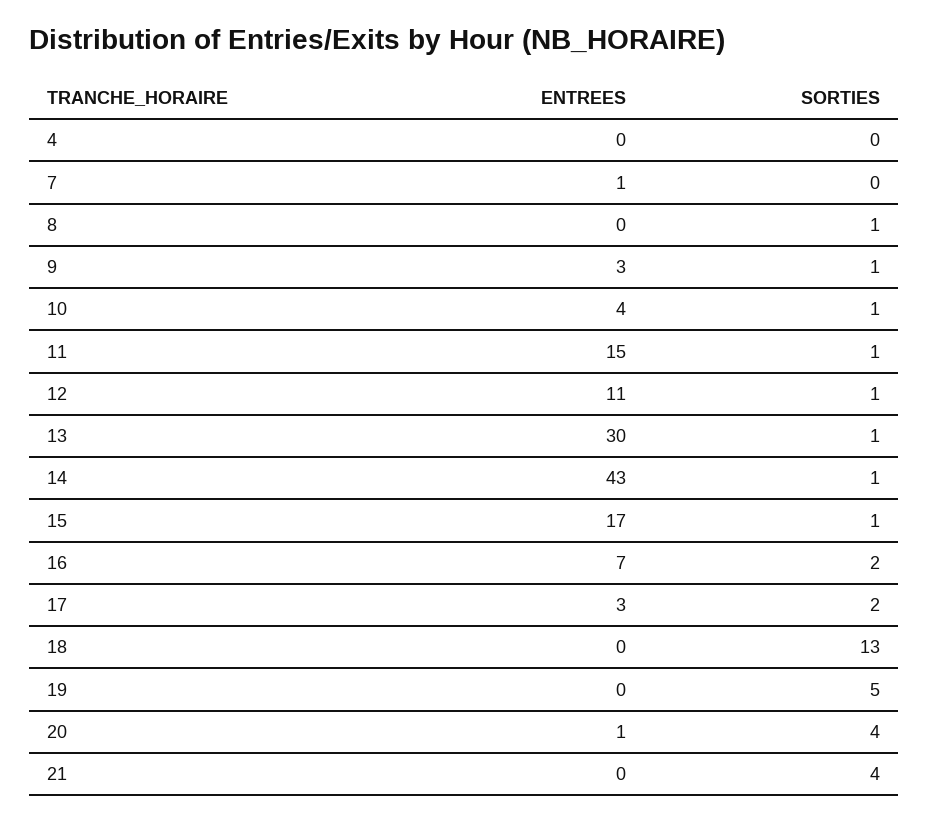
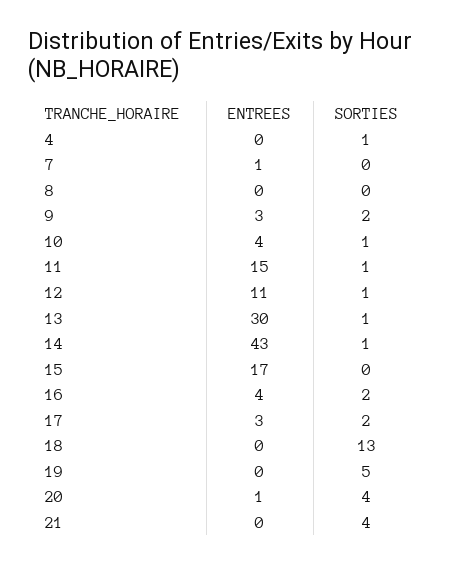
  {
    "ENTREES": {
      "4": 0,
      "7": 1,
      "8": 0,
      "9": 3,
      "10": 4,
      "11": 15,
      "12": 11,
      "13": 30,
      "14": 43,
      "15": 17,
-     "16": 7,
+     "16": 4,
      "17": 3,
      "18": 0,
      "19": 0,
      "20": 1,
      "21": 0
    },
    "SORTIES": {
-     "4": 0,
+     "4": 1,
      "7": 0,
-     "8": 1,
+     "8": 0,
-     "9": 1,
+     "9": 2,
      "10": 1,
      "11": 1,
      "12": 1,
      "13": 1,
      "14": 1,
-     "15": 1,
+     "15": 0,
      "16": 2,
      "17": 2,
      "18": 13,
      "19": 5,
      "20": 4,
      "21": 4
    }
  }

